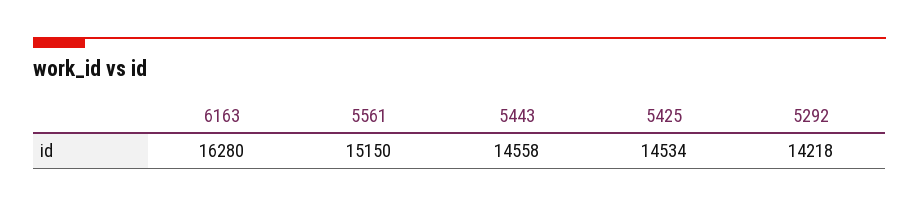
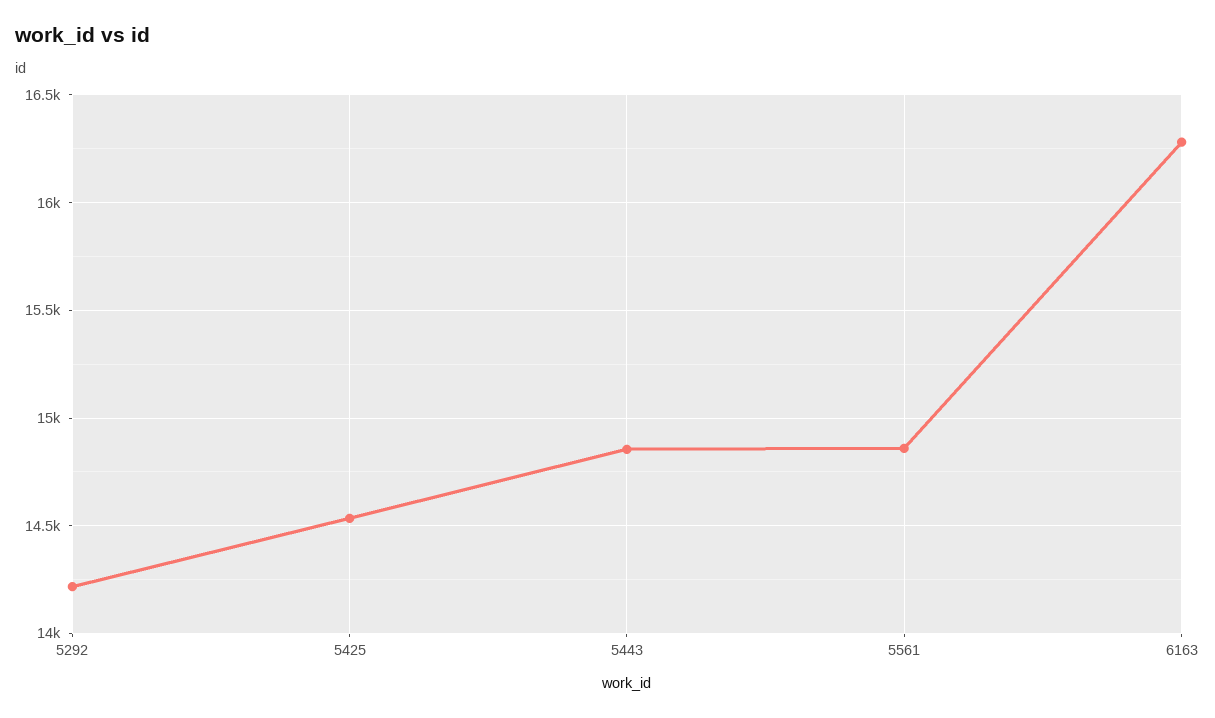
  {
    "6163": 16280,
-   "5561": 15150,
+   "5561": 14850,
-   "5443": 14558,
+   "5443": 14850,
    "5425": 14534,
    "5292": 14218
  }

